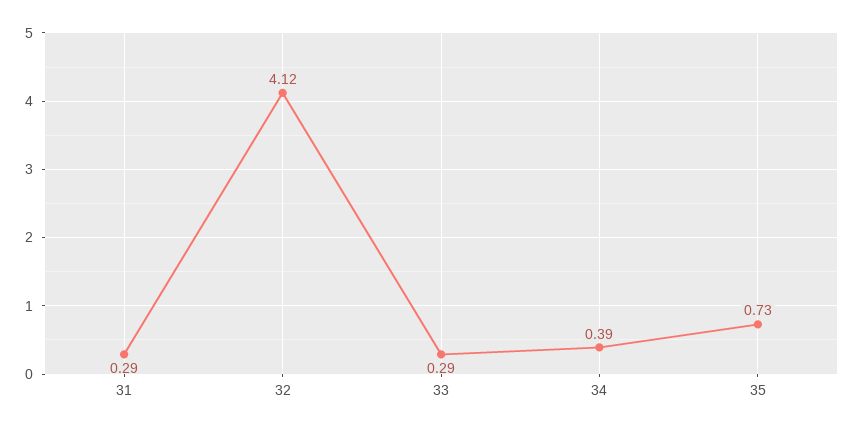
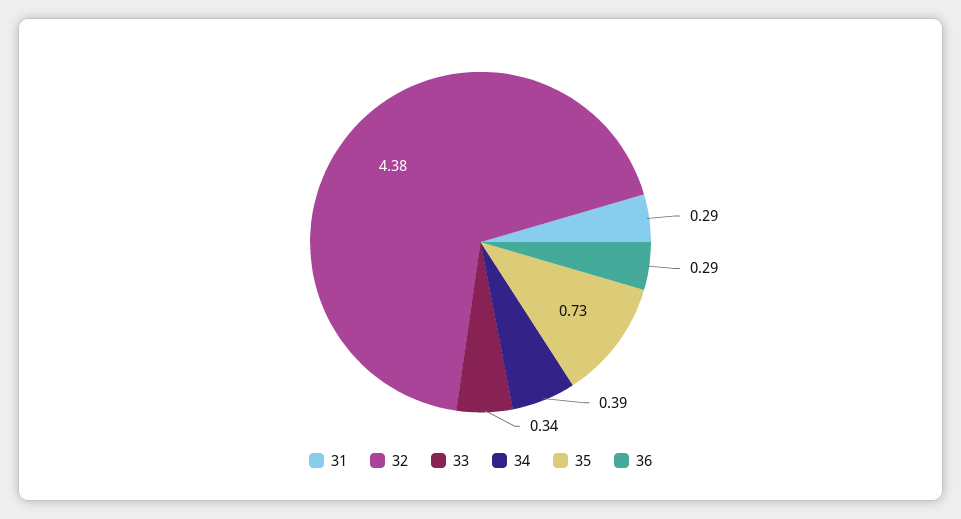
  {
    "31": 0.29,
-   "32": 4.12,
+   "32": 4.38,
-   "33": 0.29,
+   "33": 0.34,
    "34": 0.39,
-   "35": 0.73
+   "35": 0.73,
+   "36": 0.29
  }

